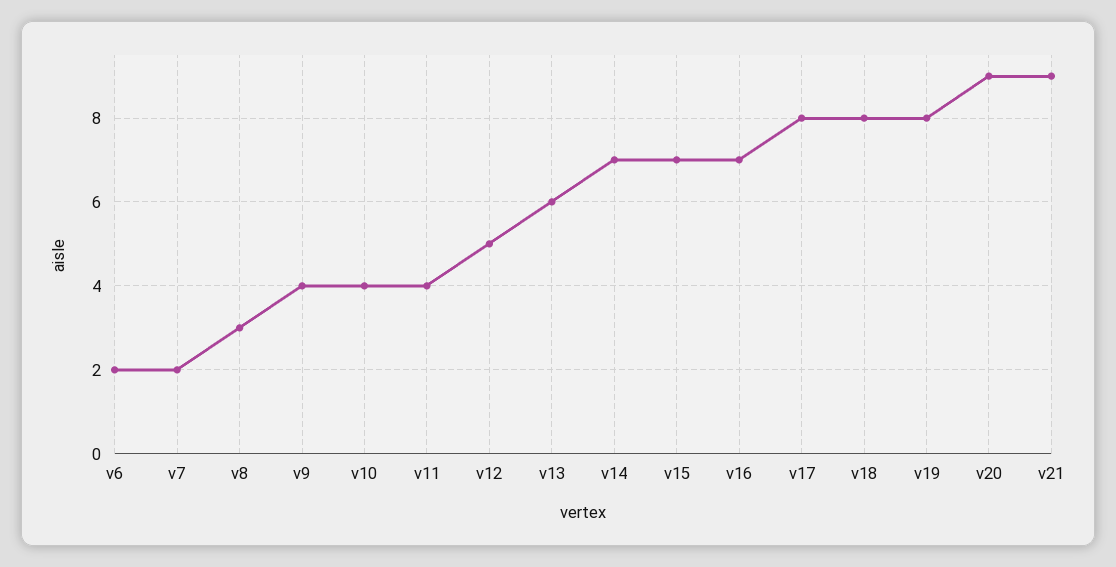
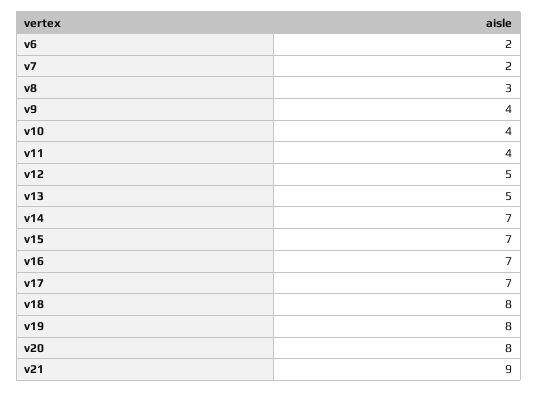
  {
    "v6": 2,
    "v7": 2,
    "v8": 3,
    "v9": 4,
    "v10": 4,
    "v11": 4,
    "v12": 5,
-   "v13": 6,
+   "v13": 5,
    "v14": 7,
    "v15": 7,
    "v16": 7,
-   "v17": 8,
+   "v17": 7,
    "v18": 8,
    "v19": 8,
-   "v20": 9,
+   "v20": 8,
    "v21": 9
  }

